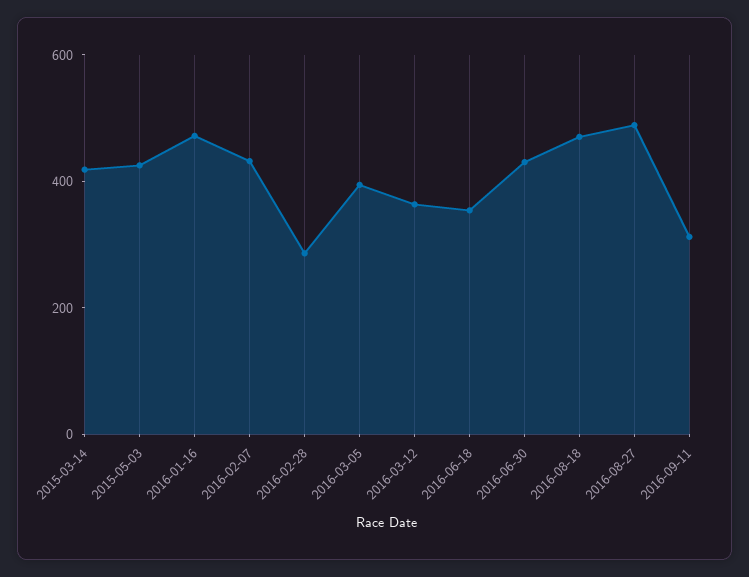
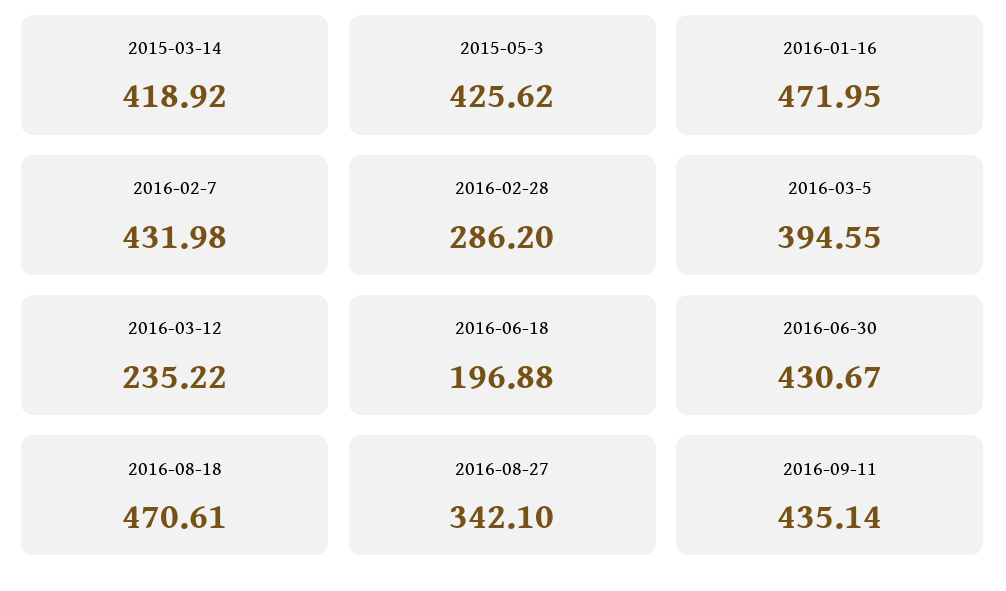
  {
    "2015-03-14": 418.92,
    "2015-05-03": 425.62,
    "2016-01-16": 471.95,
    "2016-02-07": 431.98,
    "2016-02-28": 286.2,
    "2016-03-05": 394.55,
-   "2016-03-12": 350,
+   "2016-03-12": 235.22,
-   "2016-06-18": 350,
+   "2016-06-18": 196.88,
    "2016-06-30": 430.67,
    "2016-08-18": 470.61,
-   "2016-08-27": 500,
+   "2016-08-27": 342.1,
-   "2016-09-11": 300
+   "2016-09-11": 435.14
  }

